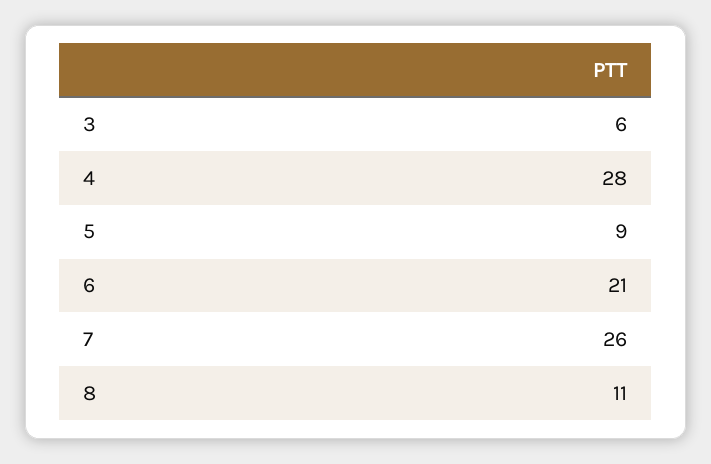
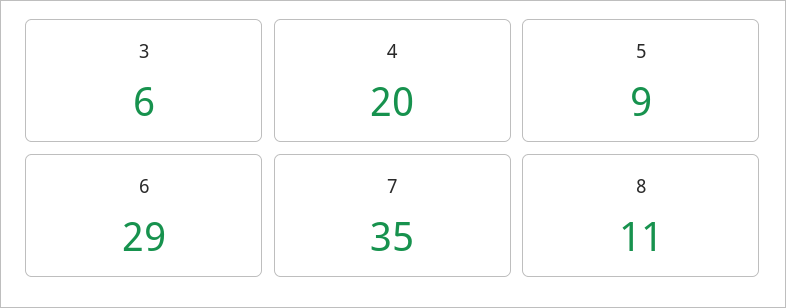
  {
    "3": 6,
-   "4": 28,
+   "4": 20,
    "5": 9,
-   "6": 21,
+   "6": 29,
-   "7": 26,
+   "7": 35,
    "8": 11
  }

